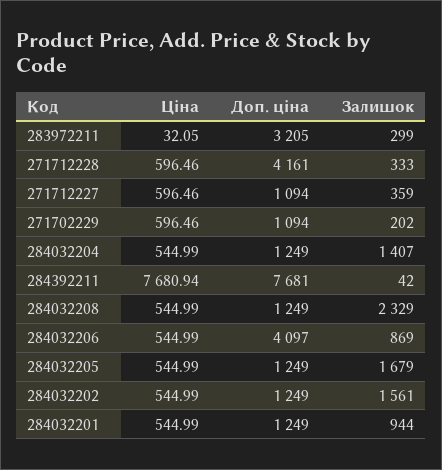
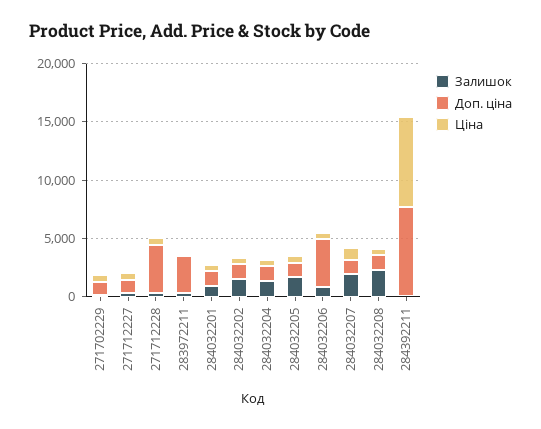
  {
    "Ціна": {
      "283972211": 32.05,
      "271712228": 596.46,
      "271712227": 596.46,
      "271702229": 596.46,
      "284032204": 544.99,
      "284392211": 7680.94,
      "284032208": 544.99,
      "284032206": 544.99,
      "284032205": 544.99,
      "284032202": 544.99,
-     "284032201": 544.99
+     "284032201": 544.99,
+     "284032207": 1000
    },
    "Доп. ціна": {
      "283972211": 3205,
      "271712228": 4161,
      "271712227": 1094,
      "271702229": 1094,
      "284032204": 1249,
      "284392211": 7681,
      "284032208": 1249,
      "284032206": 4097,
      "284032205": 1249,
      "284032202": 1249,
-     "284032201": 1249
+     "284032201": 1249,
+     "284032207": 1000
    },
    "Залишок": {
      "283972211": 299,
      "271712228": 333,
      "271712227": 359,
      "271702229": 202,
      "284032204": 1407,
      "284392211": 42,
      "284032208": 2329,
      "284032206": 869,
      "284032205": 1679,
      "284032202": 1561,
-     "284032201": 944
+     "284032201": 944,
+     "284032207": 2000
    }
  }

